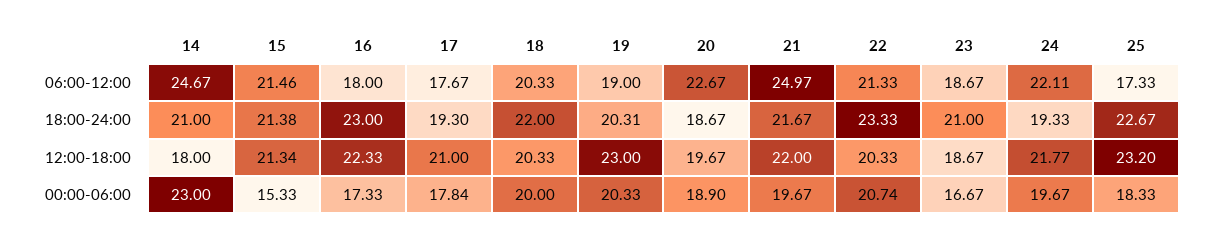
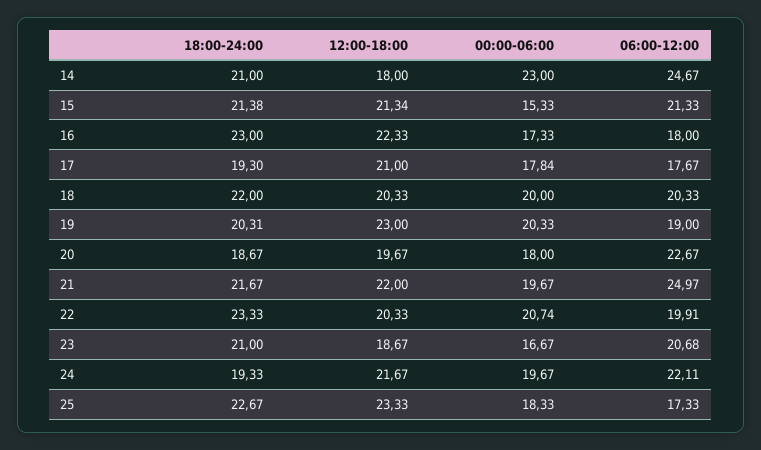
  {
    "14": {
      "06:00-12:00": 24.67,
      "18:00-24:00": 21,
      "12:00-18:00": 18,
      "00:00-06:00": 23
    },
    "15": {
-     "06:00-12:00": 21.46,
+     "06:00-12:00": 21.33,
      "18:00-24:00": 21.38,
      "12:00-18:00": 21.34,
      "00:00-06:00": 15.33
    },
    "16": {
      "06:00-12:00": 18,
      "18:00-24:00": 23,
      "12:00-18:00": 22.33,
      "00:00-06:00": 17.33
    },
    "17": {
      "06:00-12:00": 17.67,
      "18:00-24:00": 19.3,
      "12:00-18:00": 21,
      "00:00-06:00": 17.84
    },
    "18": {
      "06:00-12:00": 20.33,
      "18:00-24:00": 22,
      "12:00-18:00": 20.33,
      "00:00-06:00": 20
    },
    "19": {
      "06:00-12:00": 19,
      "18:00-24:00": 20.31,
      "12:00-18:00": 23,
      "00:00-06:00": 20.33
    },
    "20": {
      "06:00-12:00": 22.67,
      "18:00-24:00": 18.67,
      "12:00-18:00": 19.67,
-     "00:00-06:00": 18.9
+     "00:00-06:00": 18
    },
    "21": {
      "06:00-12:00": 24.97,
      "18:00-24:00": 21.67,
      "12:00-18:00": 22,
      "00:00-06:00": 19.67
    },
    "22": {
-     "06:00-12:00": 21.33,
+     "06:00-12:00": 19.91,
      "18:00-24:00": 23.33,
      "12:00-18:00": 20.33,
      "00:00-06:00": 20.74
    },
    "23": {
-     "06:00-12:00": 18.67,
+     "06:00-12:00": 20.68,
      "18:00-24:00": 21,
      "12:00-18:00": 18.67,
      "00:00-06:00": 16.67
    },
    "24": {
      "06:00-12:00": 22.11,
      "18:00-24:00": 19.33,
-     "12:00-18:00": 21.77,
+     "12:00-18:00": 21.67,
      "00:00-06:00": 19.67
    },
    "25": {
      "06:00-12:00": 17.33,
      "18:00-24:00": 22.67,
-     "12:00-18:00": 23.2,
+     "12:00-18:00": 23.33,
      "00:00-06:00": 18.33
    }
  }

